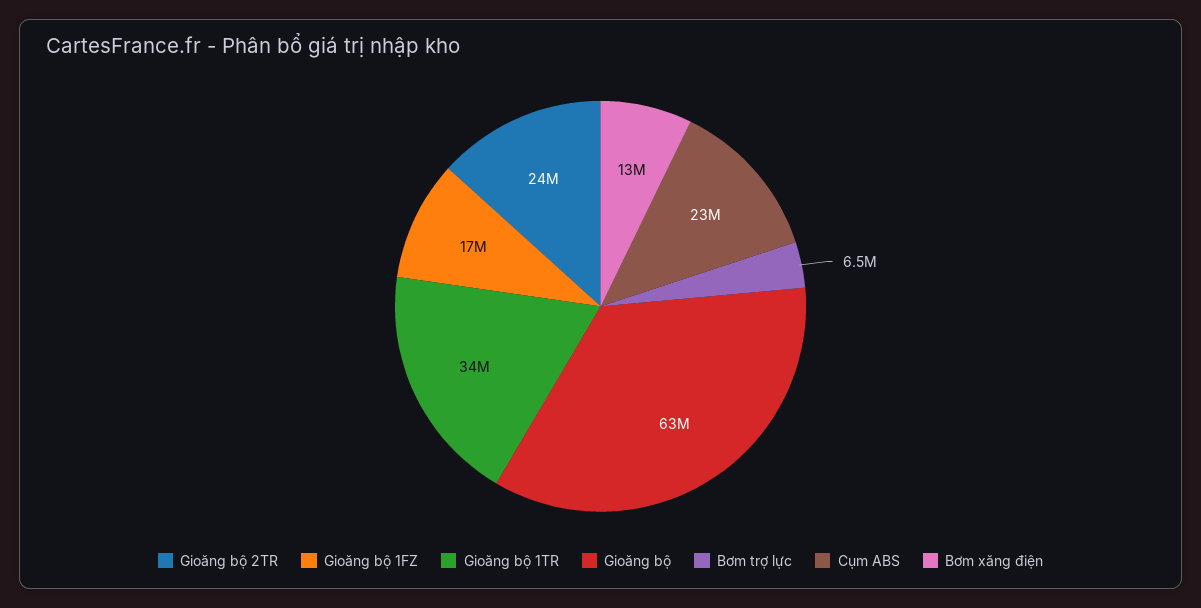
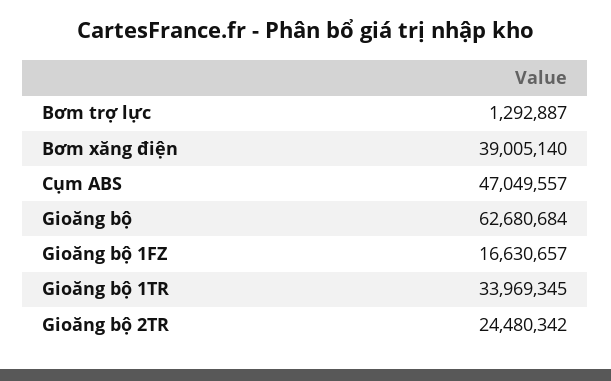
  {
    "Gioăng bộ 2TR": 24480342,
    "Gioăng bộ 1FZ": 16630657,
    "Gioăng bộ 1TR": 33969345,
    "Gioăng bộ": 62680684,
-   "Bơm trợ lực": 6500000,
+   "Bơm trợ lực": 1292887,
-   "Cụm ABS": 23000000,
+   "Cụm ABS": 47049557,
-   "Bơm xăng điện": 13000000
+   "Bơm xăng điện": 39005140
  }

